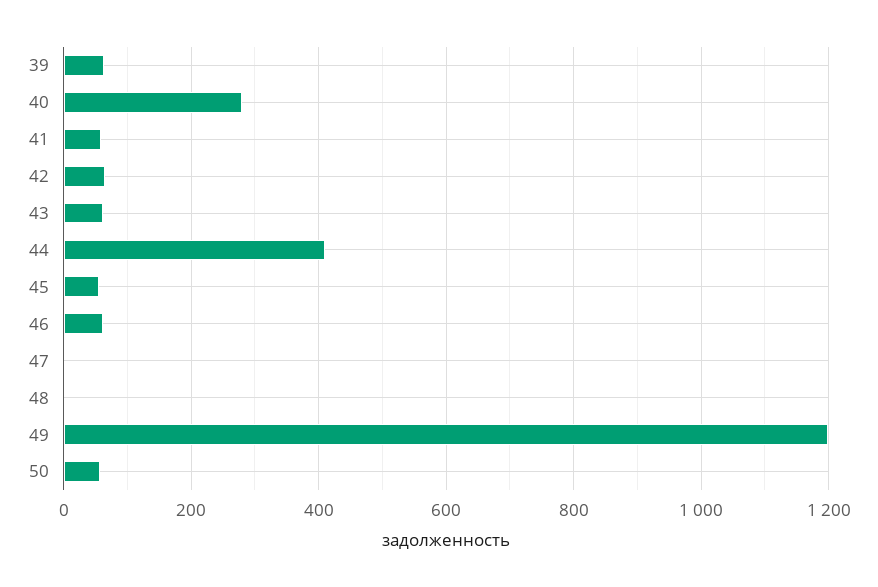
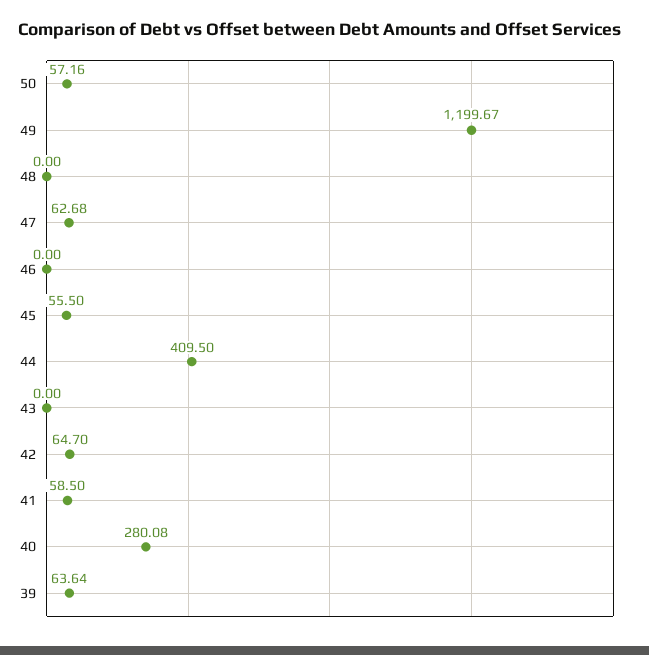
  {
    "39": 63.64,
    "40": 280.08,
    "41": 58.5,
    "42": 64.7,
-   "43": 60,
+   "43": 0,
    "44": 409.5,
    "45": 55.5,
-   "46": 60,
+   "46": 0,
-   "47": 0,
+   "47": 62.68,
    "48": 0,
    "49": 1199.67,
    "50": 57.16
  }

